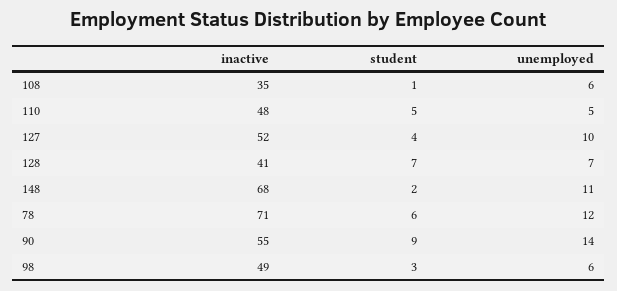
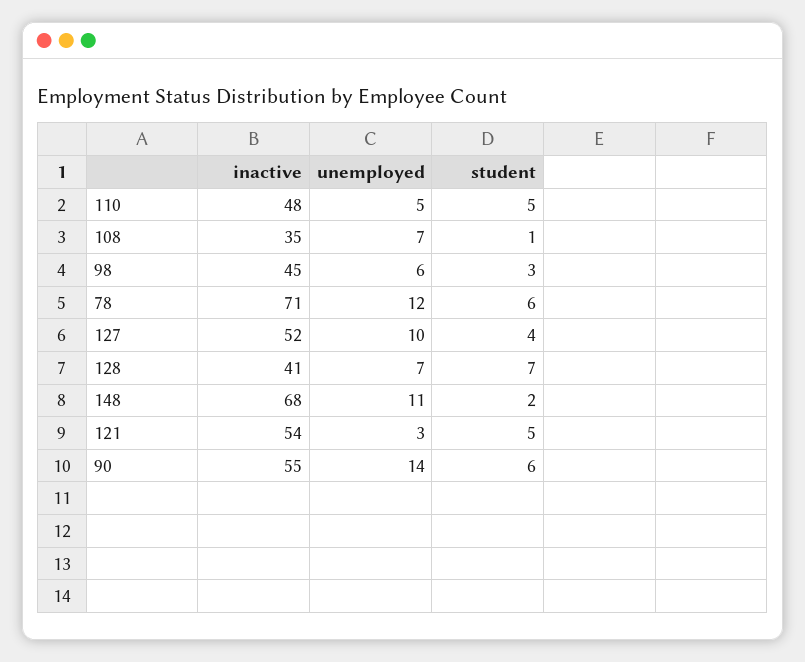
  {
    "inactive": {
      "108": 35,
      "110": 48,
      "127": 52,
      "128": 41,
      "148": 68,
      "78": 71,
      "90": 55,
-     "98": 49
+     "98": 45,
+     "121": 54
    },
    "student": {
      "108": 1,
      "110": 5,
      "127": 4,
      "128": 7,
      "148": 2,
      "78": 6,
-     "90": 9,
+     "90": 6,
-     "98": 3
+     "98": 3,
+     "121": 5
    },
    "unemployed": {
-     "108": 6,
+     "108": 7,
      "110": 5,
      "127": 10,
      "128": 7,
      "148": 11,
      "78": 12,
      "90": 14,
-     "98": 6
+     "98": 6,
+     "121": 3
    }
  }

